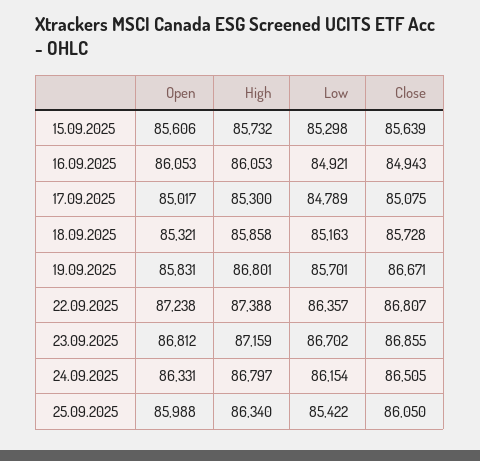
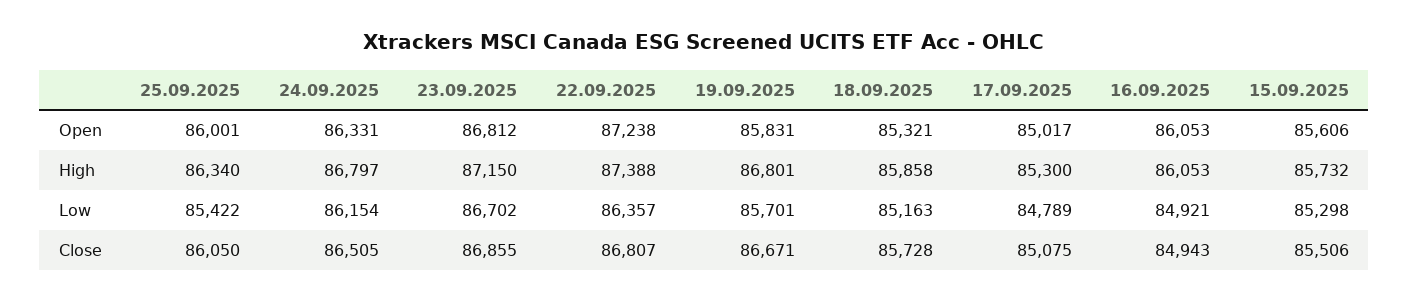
  {
    "Open": {
      "15.09.2025": 85606,
      "16.09.2025": 86053,
      "17.09.2025": 85017,
      "18.09.2025": 85321,
      "19.09.2025": 85831,
      "22.09.2025": 87238,
      "23.09.2025": 86812,
      "24.09.2025": 86331,
-     "25.09.2025": 85988
+     "25.09.2025": 86001
    },
    "High": {
      "15.09.2025": 85732,
      "16.09.2025": 86053,
      "17.09.2025": 85300,
      "18.09.2025": 85858,
      "19.09.2025": 86801,
      "22.09.2025": 87388,
-     "23.09.2025": 87159,
+     "23.09.2025": 87150,
      "24.09.2025": 86797,
      "25.09.2025": 86340
    },
    "Low": {
      "15.09.2025": 85298,
      "16.09.2025": 84921,
      "17.09.2025": 84789,
      "18.09.2025": 85163,
      "19.09.2025": 85701,
      "22.09.2025": 86357,
      "23.09.2025": 86702,
      "24.09.2025": 86154,
      "25.09.2025": 85422
    },
    "Close": {
-     "15.09.2025": 85639,
+     "15.09.2025": 85506,
      "16.09.2025": 84943,
      "17.09.2025": 85075,
      "18.09.2025": 85728,
      "19.09.2025": 86671,
      "22.09.2025": 86807,
      "23.09.2025": 86855,
      "24.09.2025": 86505,
      "25.09.2025": 86050
    }
  }

